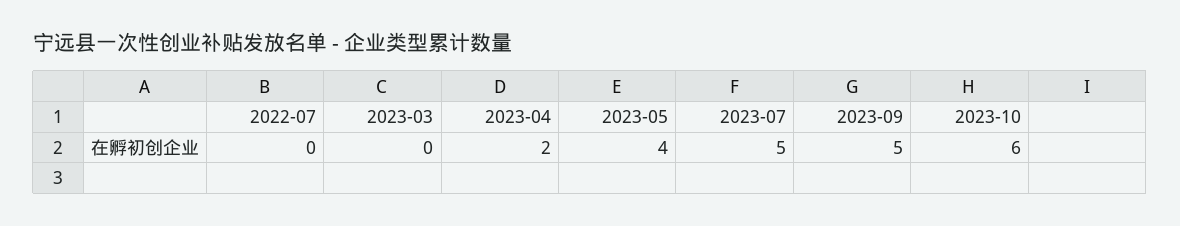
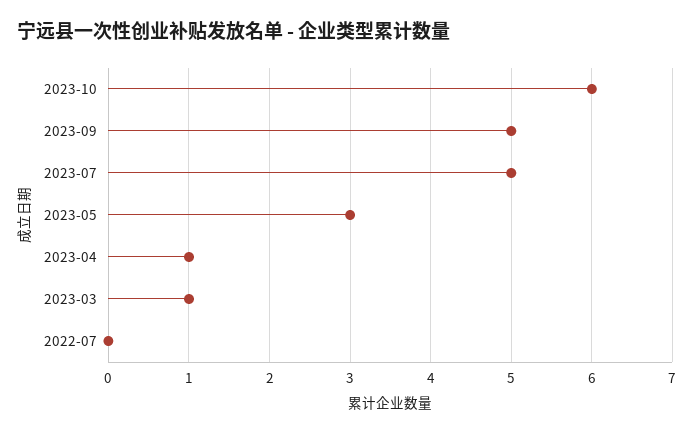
  {
    "2022-07": 0,
-   "2023-03": 0,
+   "2023-03": 1,
-   "2023-04": 2,
+   "2023-04": 1,
-   "2023-05": 4,
+   "2023-05": 3,
    "2023-07": 5,
    "2023-09": 5,
    "2023-10": 6
  }

